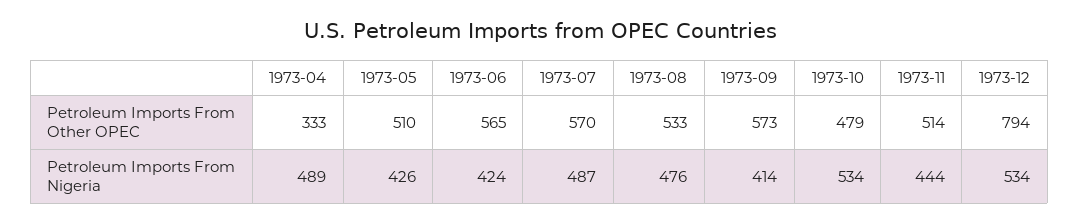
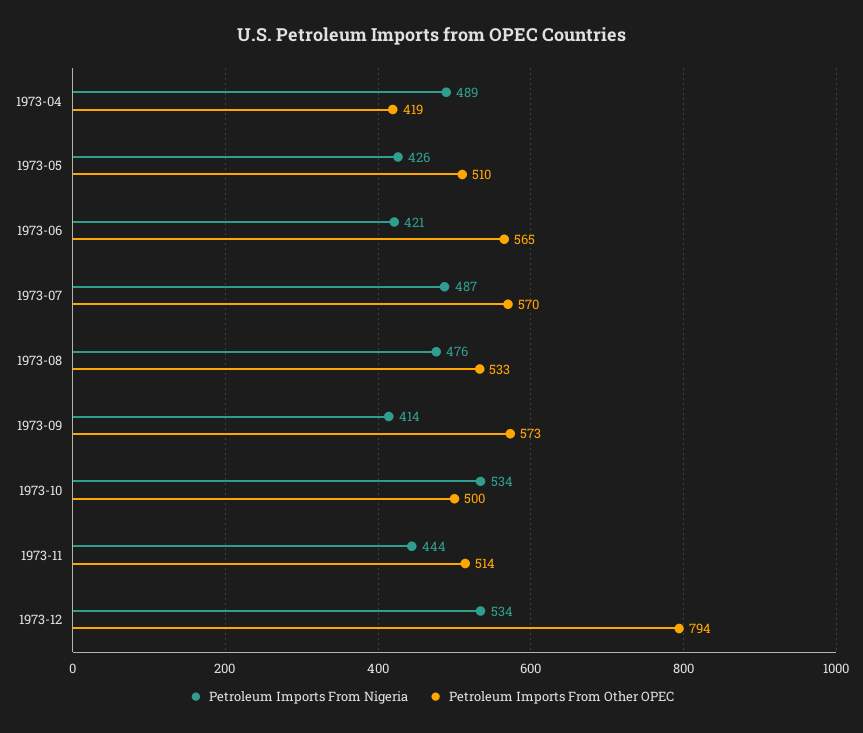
  {
    "Petroleum Imports From Other OPEC": {
-     "1973-04": 333,
+     "1973-04": 419,
      "1973-05": 510,
      "1973-06": 565,
      "1973-07": 570,
      "1973-08": 533,
      "1973-09": 573,
-     "1973-10": 479,
+     "1973-10": 500,
      "1973-11": 514,
      "1973-12": 794
    },
    "Petroleum Imports From Nigeria": {
      "1973-04": 489,
      "1973-05": 426,
-     "1973-06": 424,
+     "1973-06": 421,
      "1973-07": 487,
      "1973-08": 476,
      "1973-09": 414,
      "1973-10": 534,
      "1973-11": 444,
      "1973-12": 534
    }
  }

